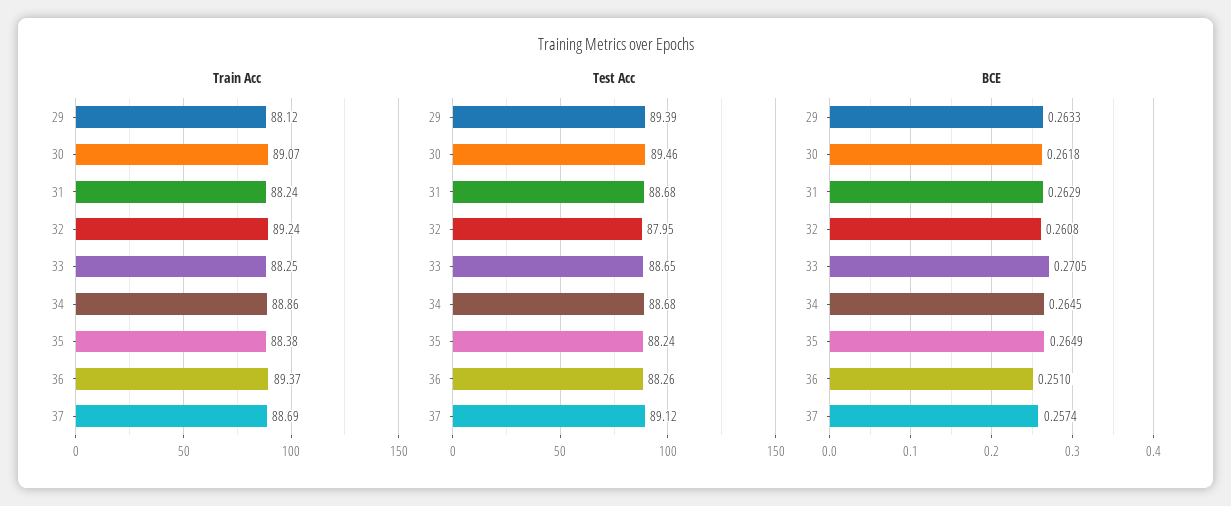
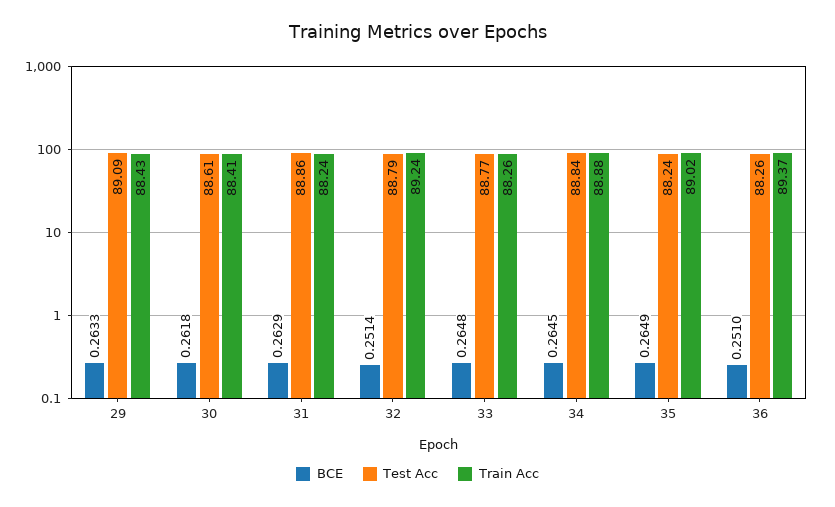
  {
    "Train Acc": {
-     "29": 88.12,
+     "29": 88.43,
-     "30": 89.07,
+     "30": 88.41,
      "31": 88.24,
      "32": 89.24,
-     "33": 88.25,
+     "33": 88.26,
-     "34": 88.86,
+     "34": 88.88,
-     "35": 88.38,
+     "35": 89.02,
-     "36": 89.37,
+     "36": 89.37
-     "37": 88.69
    },
    "Test Acc": {
-     "29": 89.39,
+     "29": 89.09,
-     "30": 89.46,
+     "30": 88.61,
-     "31": 88.68,
+     "31": 88.86,
-     "32": 87.95,
+     "32": 88.79,
-     "33": 88.65,
+     "33": 88.77,
-     "34": 88.68,
+     "34": 88.84,
      "35": 88.24,
-     "36": 88.26,
+     "36": 88.26
-     "37": 89.12
    },
    "BCE": {
      "29": 0.2633,
      "30": 0.2618,
      "31": 0.2629,
-     "32": 0.2608,
+     "32": 0.2514,
-     "33": 0.2705,
+     "33": 0.2648,
      "34": 0.2645,
      "35": 0.2649,
-     "36": 0.251,
+     "36": 0.251
-     "37": 0.2574
    }
  }

